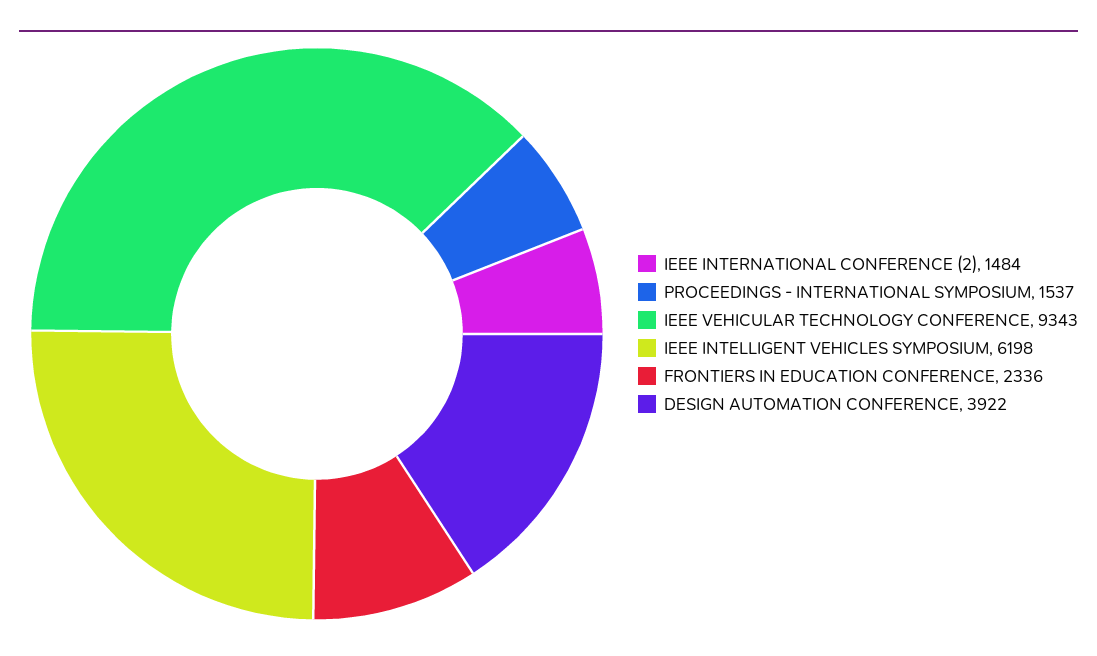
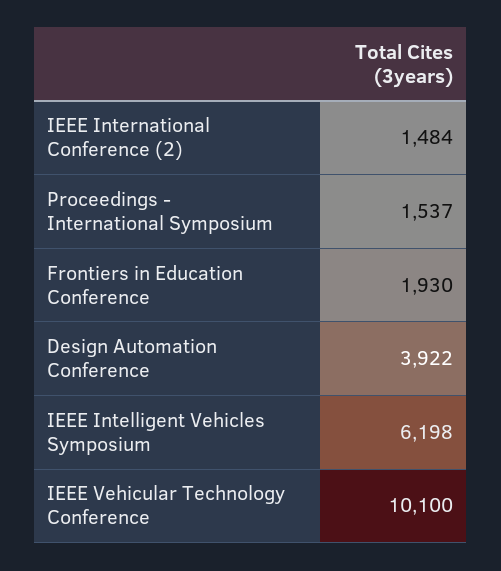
  {
    "IEEE INTERNATIONAL CONFERENCE (2)": 1484,
    "PROCEEDINGS - INTERNATIONAL SYMPOSIUM": 1537,
-   "IEEE VEHICULAR TECHNOLOGY CONFERENCE": 9343,
+   "IEEE VEHICULAR TECHNOLOGY CONFERENCE": 10100,
    "IEEE INTELLIGENT VEHICLES SYMPOSIUM": 6198,
-   "FRONTIERS IN EDUCATION CONFERENCE": 2336,
+   "FRONTIERS IN EDUCATION CONFERENCE": 1930,
    "DESIGN AUTOMATION CONFERENCE": 3922
  }

